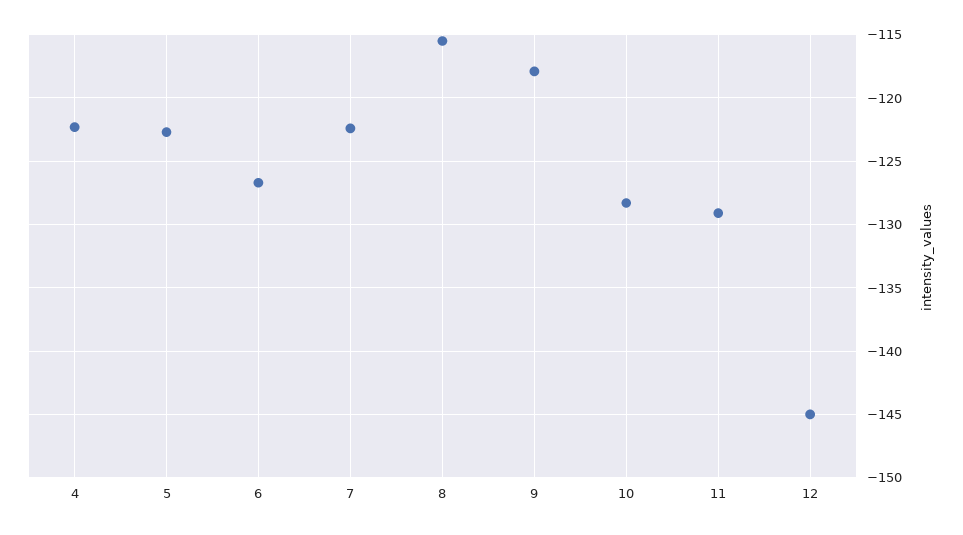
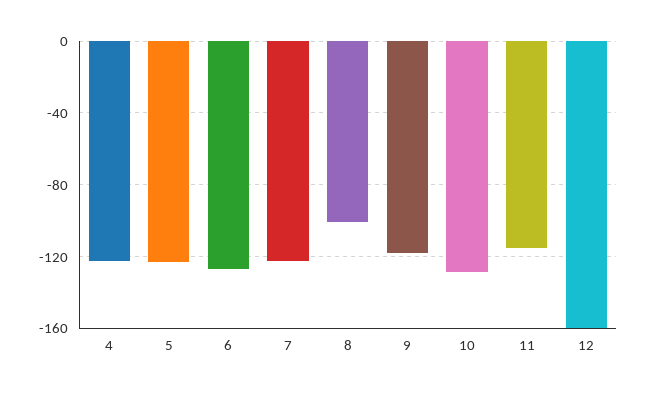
  {
    "4": -122.5,
    "5": -122.5,
    "6": -126.5,
    "7": -122.5,
-   "8": -115.5,
+   "8": -100,
    "9": -118,
    "10": -128.5,
-   "11": -129,
+   "11": -115,
-   "12": -145
+   "12": -160
  }

